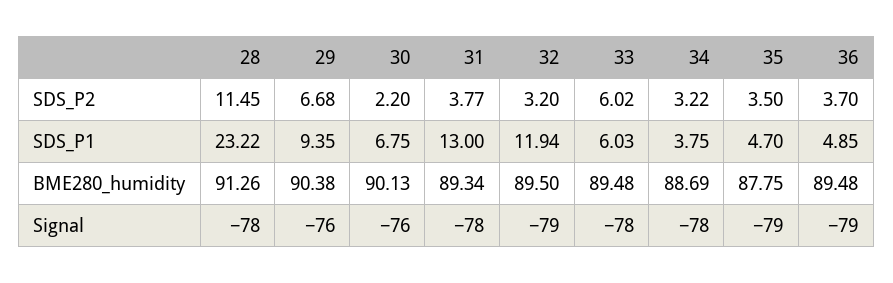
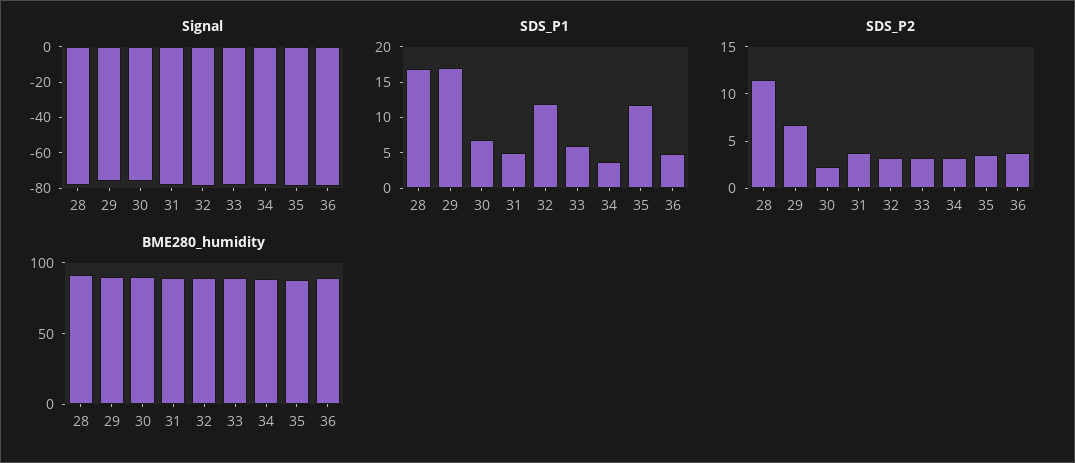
  {
    "SDS_P2": {
      "28": 11.45,
      "29": 6.68,
      "30": 2.2,
      "31": 3.77,
      "32": 3.2,
-     "33": 6.02,
+     "33": 3,
      "34": 3.22,
      "35": 3.5,
      "36": 3.7
    },
    "SDS_P1": {
-     "28": 23.22,
+     "28": 17.5,
-     "29": 9.35,
+     "29": 17.5,
      "30": 6.75,
-     "31": 13,
+     "31": 5,
      "32": 11.94,
      "33": 6.03,
      "34": 3.75,
-     "35": 4.7,
+     "35": 12.5,
      "36": 4.85
    },
    "BME280_humidity": {
      "28": 91.26,
      "29": 90.38,
      "30": 90.13,
      "31": 89.34,
      "32": 89.5,
      "33": 89.48,
      "34": 88.69,
      "35": 87.75,
      "36": 89.48
    },
    "Signal": {
      "28": -78,
      "29": -76,
      "30": -76,
      "31": -78,
      "32": -79,
      "33": -78,
      "34": -78,
      "35": -79,
      "36": -79
    }
  }

